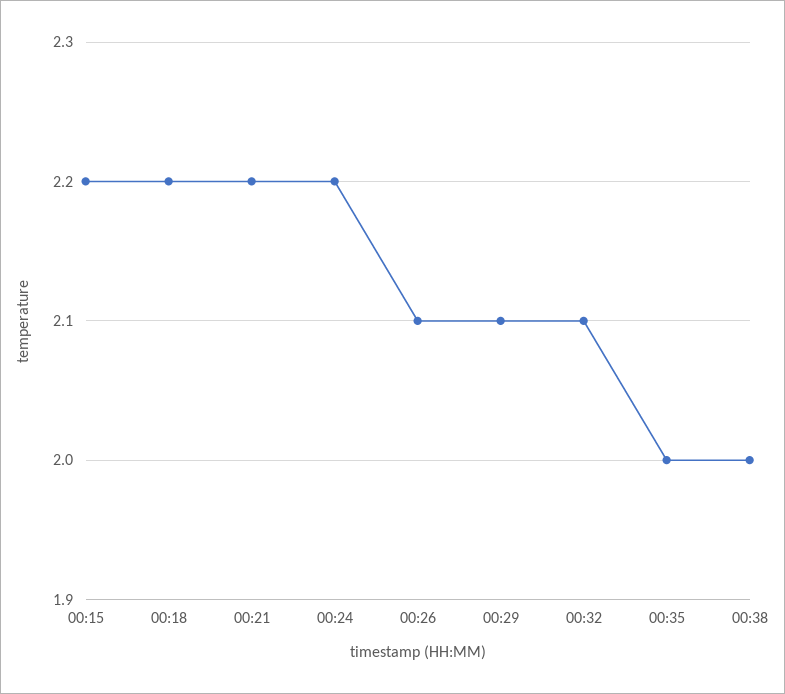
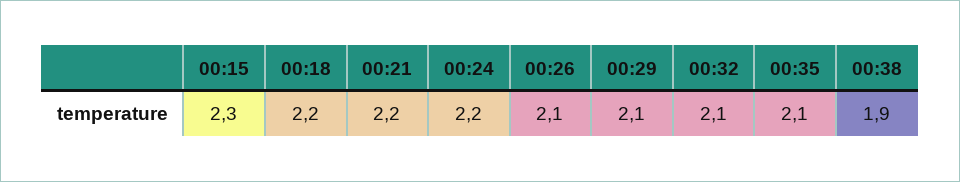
  {
-   "00:15": 2.2,
+   "00:15": 2.3,
    "00:18": 2.2,
    "00:21": 2.2,
    "00:24": 2.2,
    "00:26": 2.1,
    "00:29": 2.1,
    "00:32": 2.1,
-   "00:35": 2,
+   "00:35": 2.1,
-   "00:38": 2
+   "00:38": 1.9
  }

